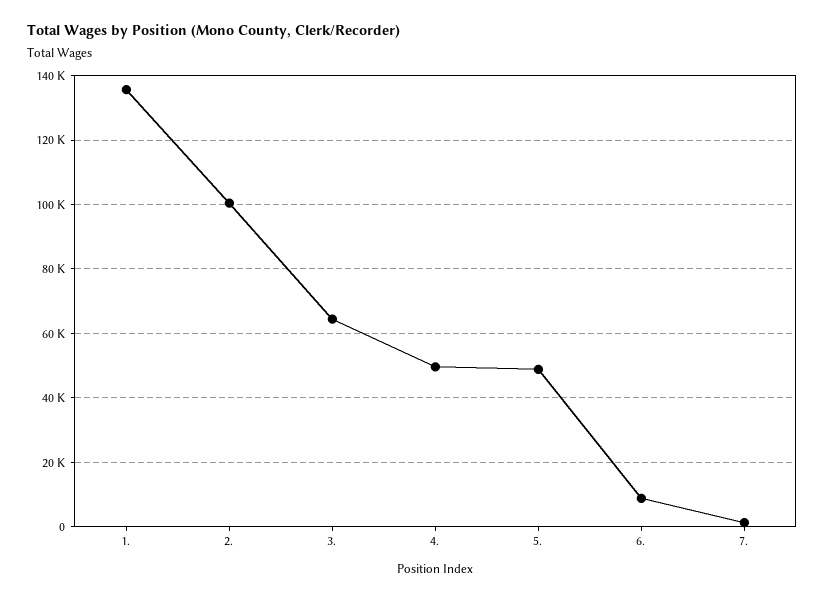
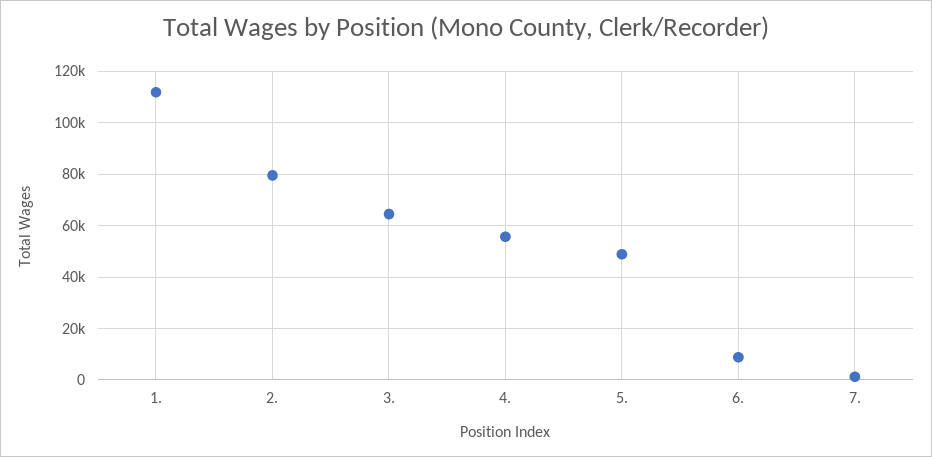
  {
-   "1.": 136000,
+   "1.": 112500,
-   "2.": 100000,
+   "2.": 80000,
    "3.": 64000,
-   "4.": 50000,
+   "4.": 55000,
    "5.": 48000,
    "6.": 8000,
    "7.": 2000
  }

